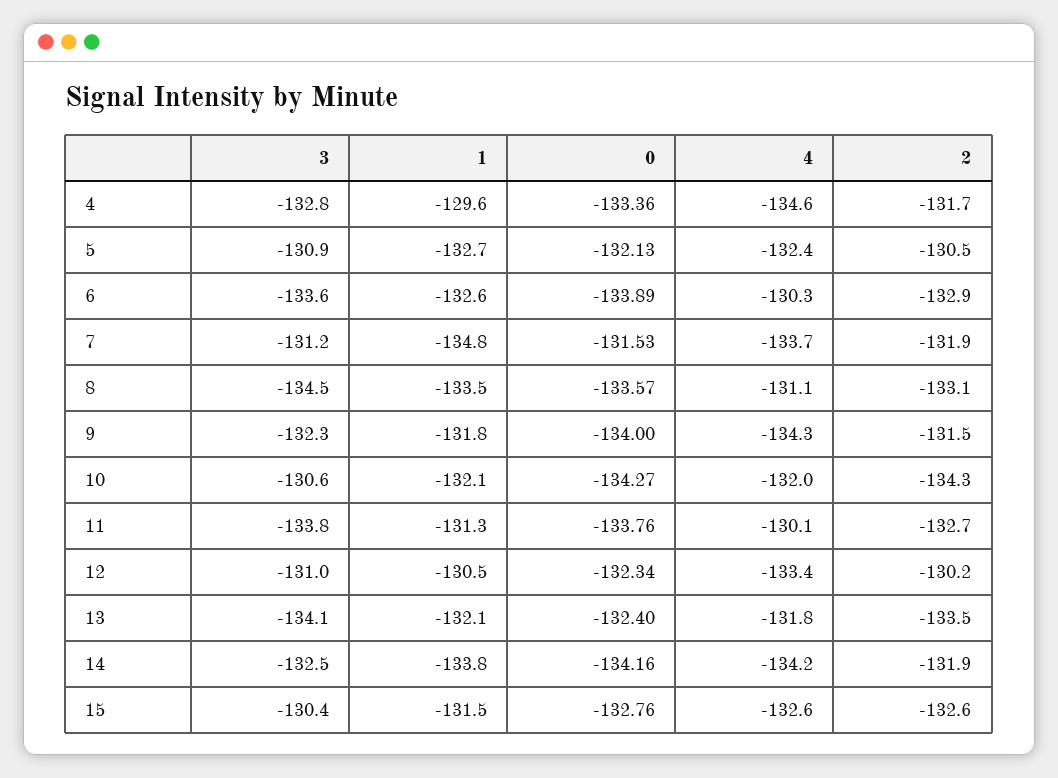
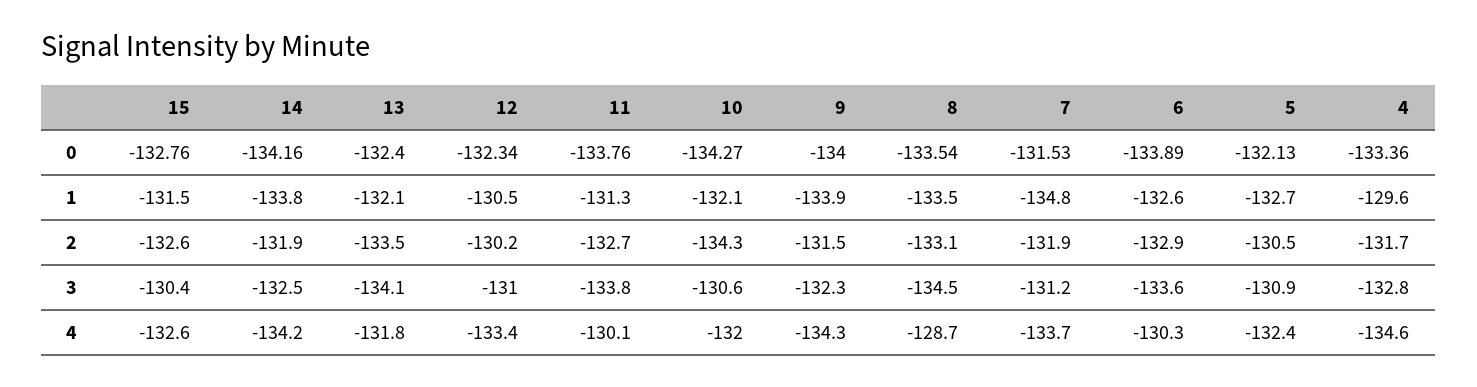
  {
    "3": {
      "4": -132.8,
      "5": -130.9,
      "6": -133.6,
      "7": -131.2,
      "8": -134.5,
      "9": -132.3,
      "10": -130.6,
      "11": -133.8,
      "12": -131,
      "13": -134.1,
      "14": -132.5,
      "15": -130.4
    },
    "1": {
      "4": -129.6,
      "5": -132.7,
      "6": -132.6,
      "7": -134.8,
      "8": -133.5,
-     "9": -131.8,
+     "9": -133.9,
      "10": -132.1,
      "11": -131.3,
      "12": -130.5,
      "13": -132.1,
      "14": -133.8,
      "15": -131.5
    },
    "0": {
      "4": -133.36,
      "5": -132.13,
      "6": -133.89,
      "7": -131.53,
-     "8": -133.57,
+     "8": -133.54,
      "9": -134,
      "10": -134.27,
      "11": -133.76,
      "12": -132.34,
      "13": -132.4,
      "14": -134.16,
      "15": -132.76
    },
    "4": {
      "4": -134.6,
      "5": -132.4,
      "6": -130.3,
      "7": -133.7,
-     "8": -131.1,
+     "8": -128.7,
      "9": -134.3,
      "10": -132,
      "11": -130.1,
      "12": -133.4,
      "13": -131.8,
      "14": -134.2,
      "15": -132.6
    },
    "2": {
      "4": -131.7,
      "5": -130.5,
      "6": -132.9,
      "7": -131.9,
      "8": -133.1,
      "9": -131.5,
      "10": -134.3,
      "11": -132.7,
      "12": -130.2,
      "13": -133.5,
      "14": -131.9,
      "15": -132.6
    }
  }

